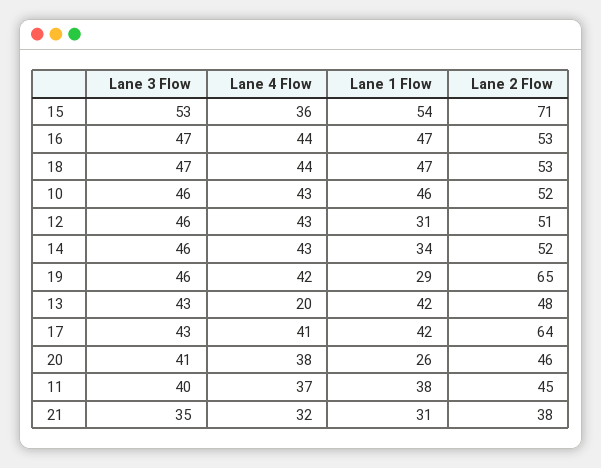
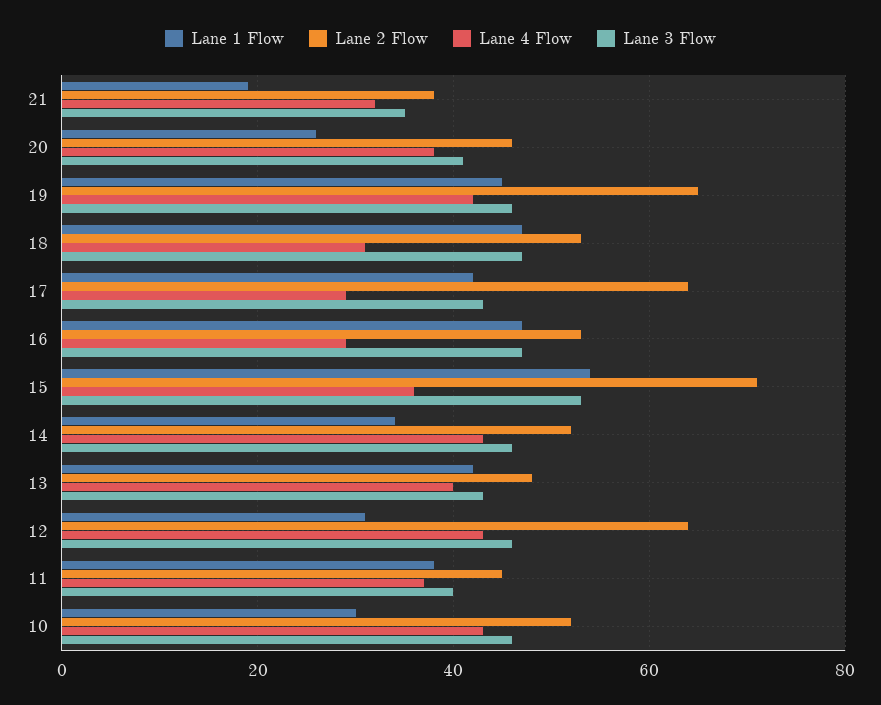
  {
    "Lane 3 Flow": {
      "15": 53,
      "16": 47,
      "18": 47,
      "10": 46,
      "12": 46,
      "14": 46,
      "19": 46,
      "13": 43,
      "17": 43,
      "20": 41,
      "11": 40,
      "21": 35
    },
    "Lane 4 Flow": {
      "15": 36,
-     "16": 44,
+     "16": 30,
-     "18": 44,
+     "18": 30,
      "10": 43,
      "12": 43,
      "14": 43,
      "19": 42,
-     "13": 20,
+     "13": 40,
-     "17": 41,
+     "17": 30,
      "20": 38,
      "11": 37,
      "21": 32
    },
    "Lane 1 Flow": {
      "15": 54,
      "16": 47,
      "18": 47,
-     "10": 46,
+     "10": 30,
      "12": 31,
      "14": 34,
-     "19": 29,
+     "19": 45,
      "13": 42,
      "17": 42,
      "20": 26,
      "11": 38,
-     "21": 31
+     "21": 20
    },
    "Lane 2 Flow": {
      "15": 71,
      "16": 53,
      "18": 53,
      "10": 52,
-     "12": 51,
+     "12": 65,
      "14": 52,
      "19": 65,
      "13": 48,
      "17": 64,
      "20": 46,
      "11": 45,
      "21": 38
    }
  }

